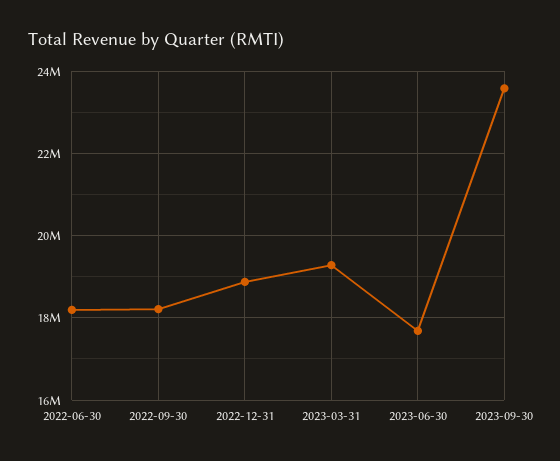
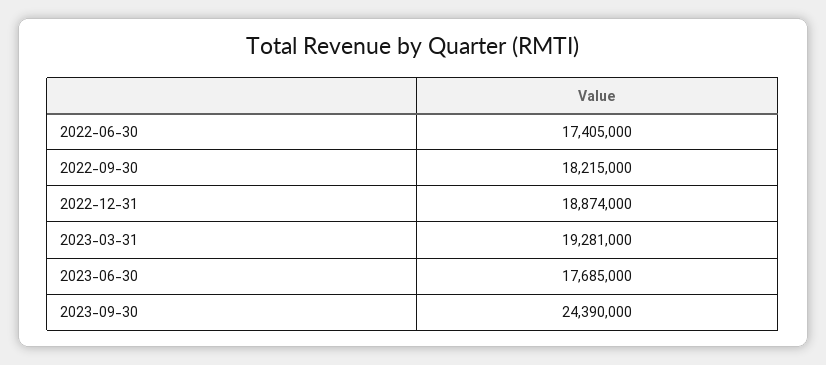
  {
-   "2022-06-30": 18200000,
+   "2022-06-30": 17405000,
    "2022-09-30": 18215000,
    "2022-12-31": 18874000,
    "2023-03-31": 19281000,
    "2023-06-30": 17685000,
-   "2023-09-30": 23600000
+   "2023-09-30": 24390000
  }

